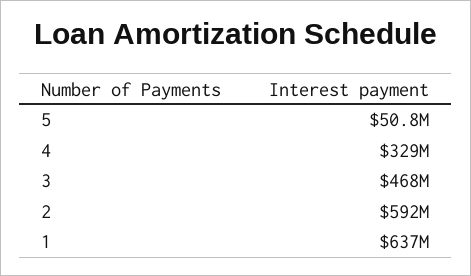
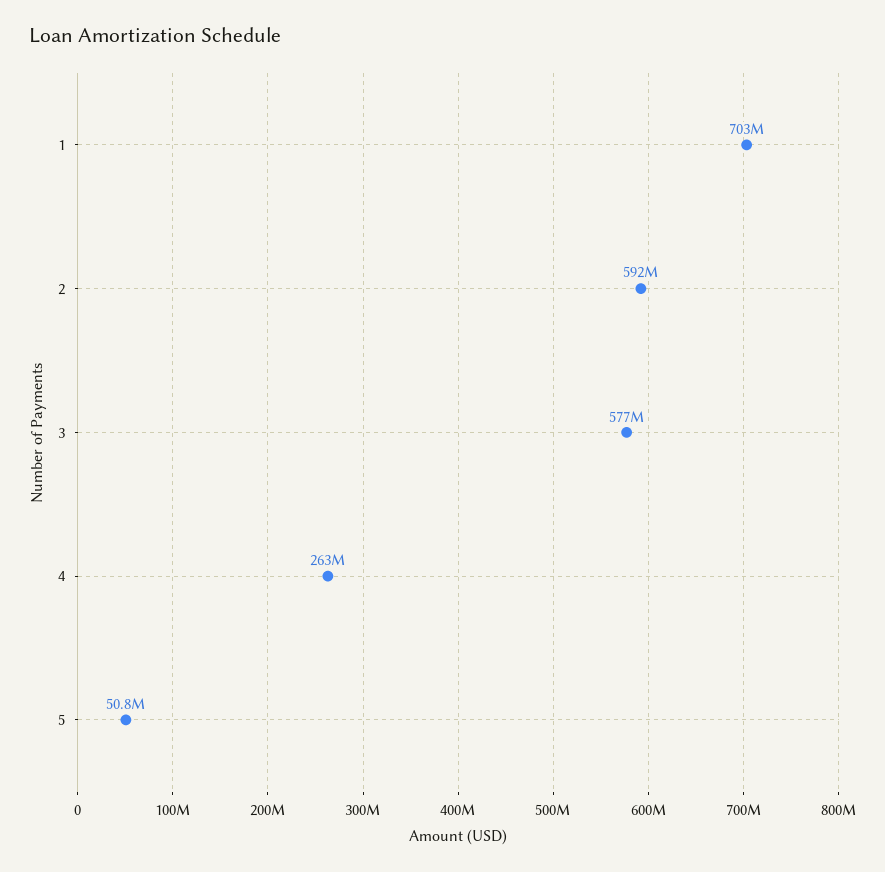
  {
    "5": 50800000,
-   "4": 329000000,
+   "4": 263000000,
-   "3": 468000000,
+   "3": 577000000,
    "2": 592000000,
-   "1": 637000000
+   "1": 703000000
  }

